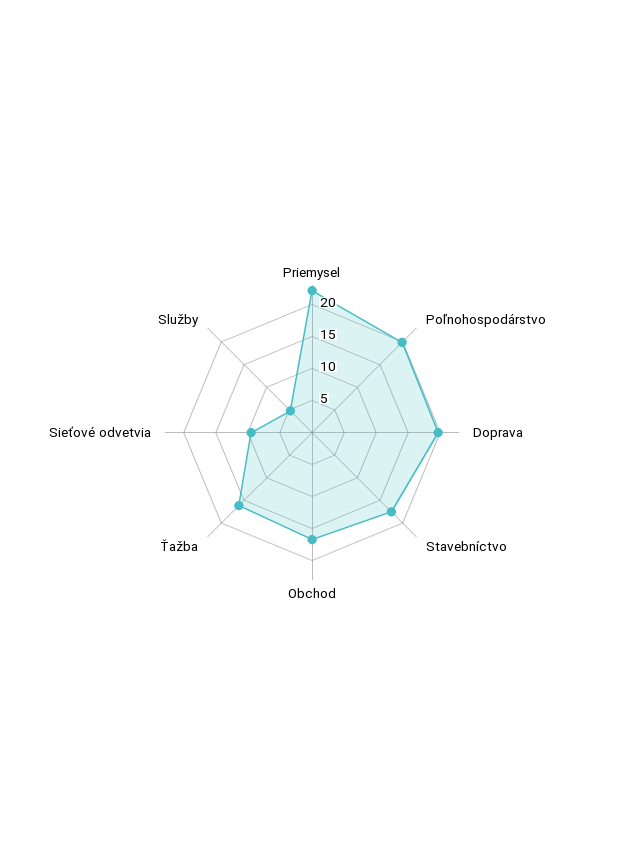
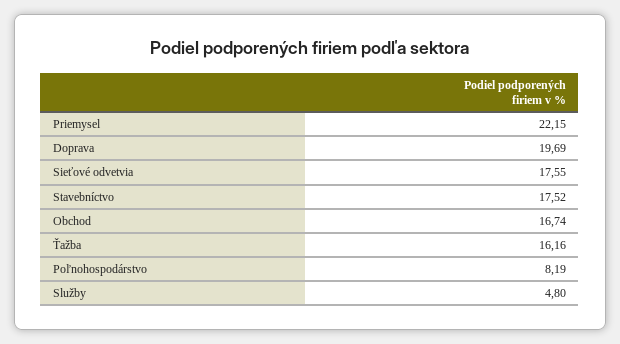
  {
    "Priemysel": 22.15,
-   "Poľnohospodárstvo": 20,
+   "Poľnohospodárstvo": 8.19,
    "Doprava": 19.69,
    "Stavebníctvo": 17.52,
    "Obchod": 16.74,
    "Ťažba": 16.16,
-   "Sieťové odvetvia": 10,
+   "Sieťové odvetvia": 17.55,
    "Služby": 4.8
  }

